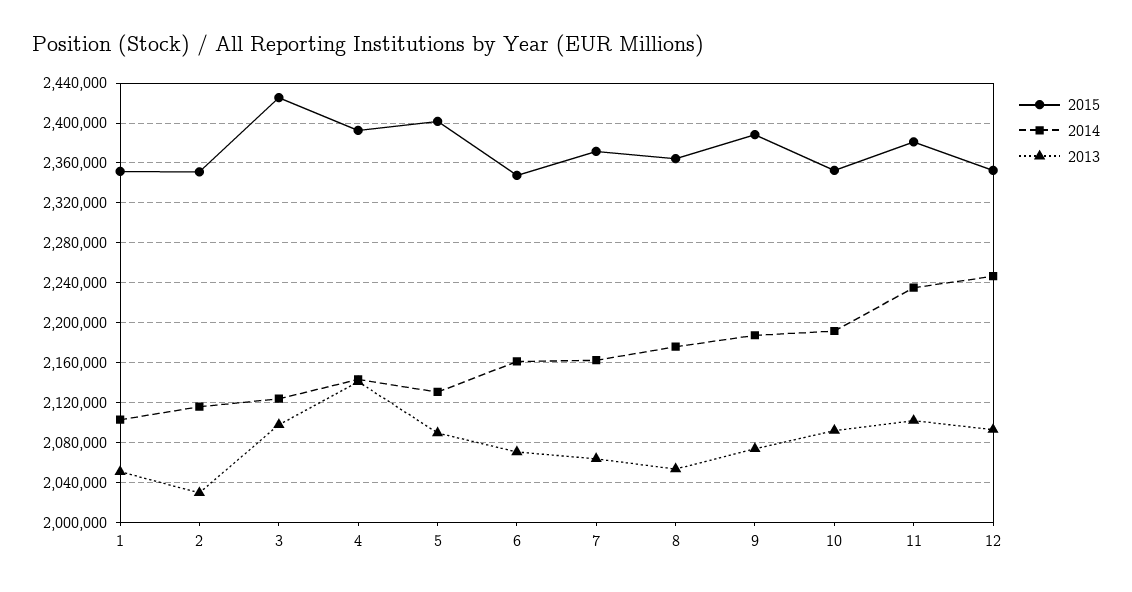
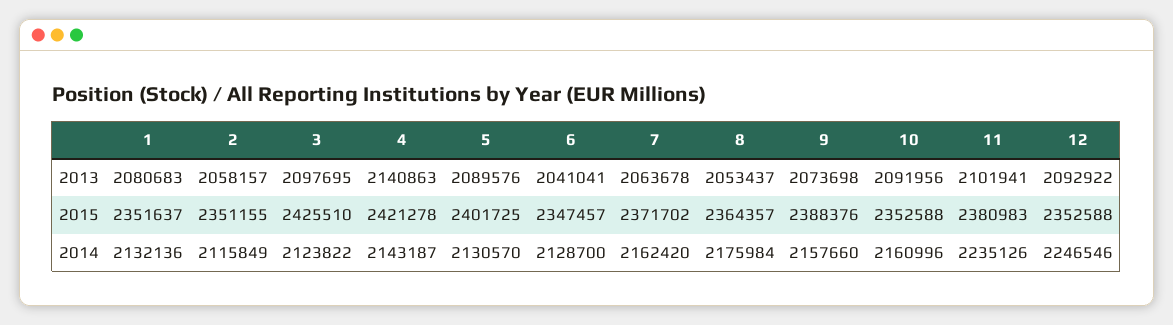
  {
    "2015": {
      "1": 2351637,
      "2": 2351155,
      "3": 2425510,
-     "4": 2390000,
+     "4": 2421278,
      "5": 2401725,
      "6": 2347457,
      "7": 2371702,
      "8": 2364357,
      "9": 2388376,
      "10": 2352588,
      "11": 2380983,
      "12": 2352588
    },
    "2014": {
-     "1": 2100000,
+     "1": 2132136,
      "2": 2115849,
      "3": 2123822,
      "4": 2143187,
      "5": 2130570,
-     "6": 2160000,
+     "6": 2128700,
      "7": 2162420,
      "8": 2175984,
-     "9": 2190000,
+     "9": 2157660,
-     "10": 2190000,
+     "10": 2160996,
      "11": 2235126,
      "12": 2246546
    },
    "2013": {
-     "1": 2050000,
+     "1": 2080683,
-     "2": 2030000,
+     "2": 2058157,
      "3": 2097695,
      "4": 2140863,
      "5": 2089576,
-     "6": 2070000,
+     "6": 2041041,
      "7": 2063678,
      "8": 2053437,
      "9": 2073698,
      "10": 2091956,
      "11": 2101941,
      "12": 2092922
    }
  }

